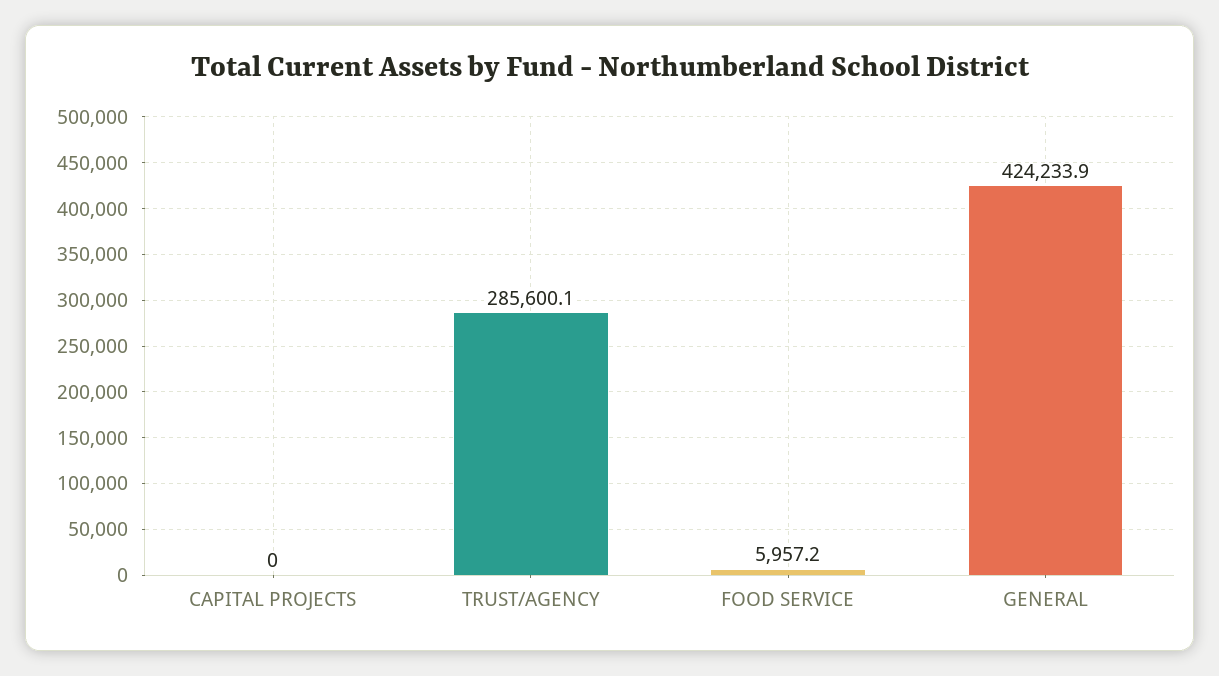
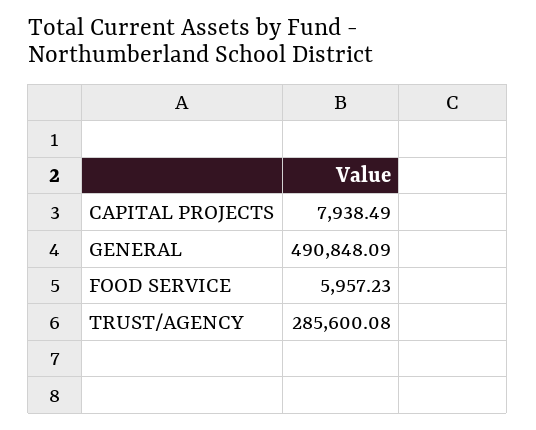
  {
-   "CAPITAL PROJECTS": 0,
+   "CAPITAL PROJECTS": 7938.49,
    "TRUST/AGENCY": 285600.08,
    "FOOD SERVICE": 5957.23,
-   "GENERAL": 424233.9
+   "GENERAL": 490848.09
  }

